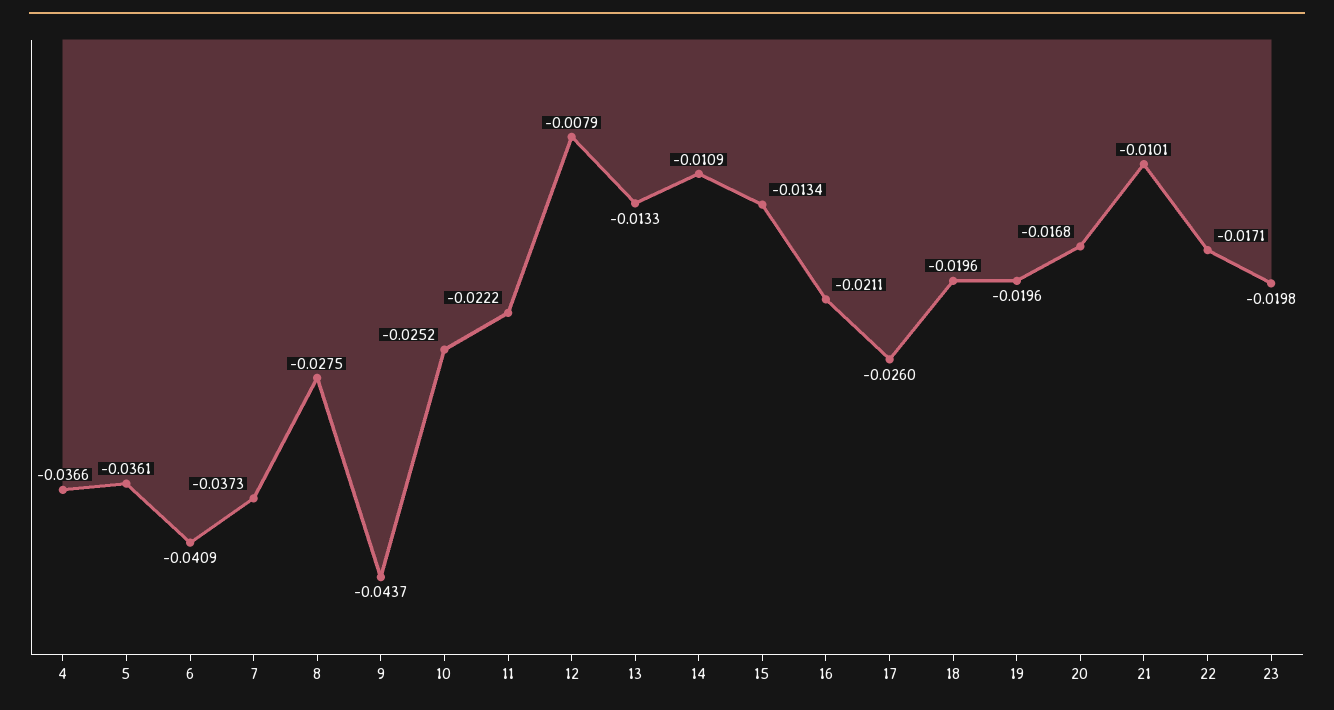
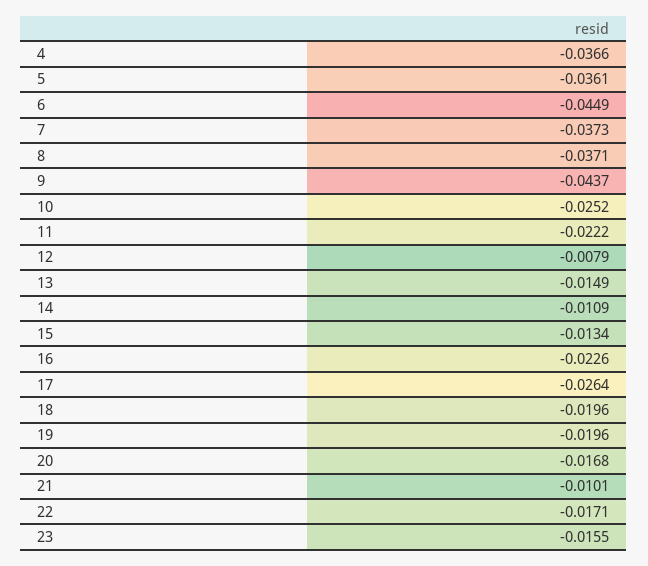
  {
    "4": -0.0366,
    "5": -0.0361,
-   "6": -0.0409,
+   "6": -0.0449,
    "7": -0.0373,
-   "8": -0.0275,
+   "8": -0.0371,
    "9": -0.0437,
    "10": -0.0252,
    "11": -0.0222,
    "12": -0.0079,
-   "13": -0.0133,
+   "13": -0.0149,
    "14": -0.0109,
    "15": -0.0134,
-   "16": -0.0211,
+   "16": -0.0226,
-   "17": -0.026,
+   "17": -0.0264,
    "18": -0.0196,
    "19": -0.0196,
    "20": -0.0168,
    "21": -0.0101,
    "22": -0.0171,
-   "23": -0.0198
+   "23": -0.0155
  }

